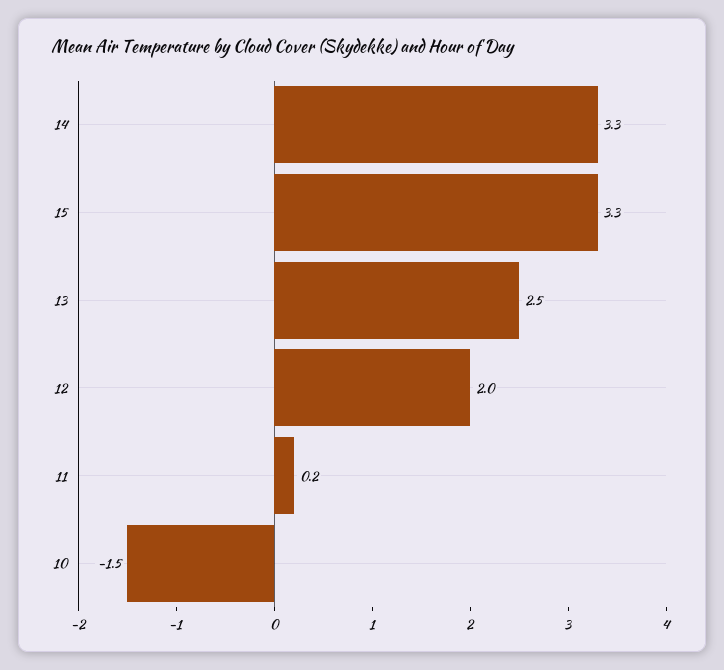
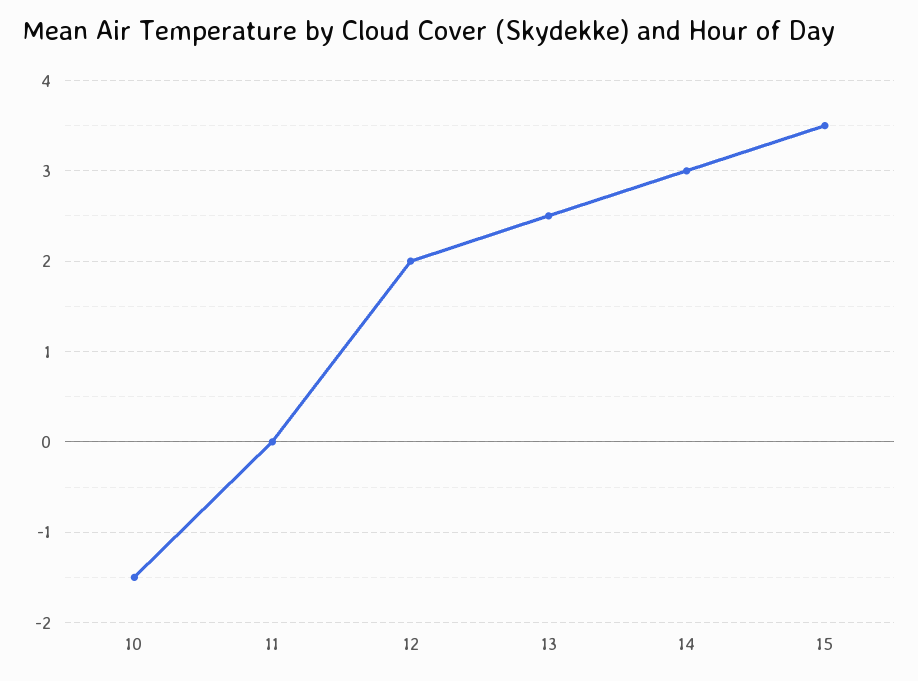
  {
-   "14": 3.3,
+   "14": 3,
-   "15": 3.3,
+   "15": 3.5,
    "13": 2.5,
    "12": 2,
-   "11": 0.2,
+   "11": 0,
    "10": -1.5
  }

